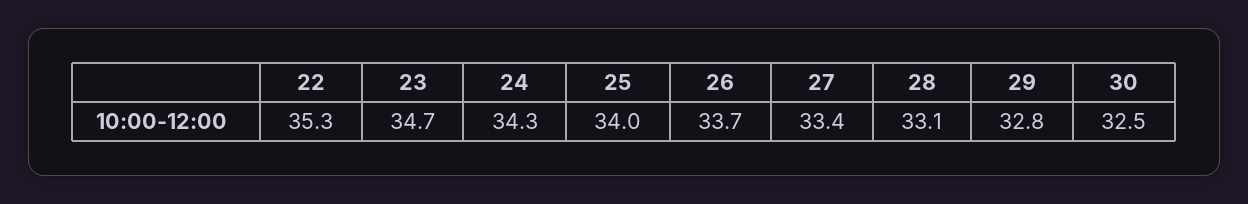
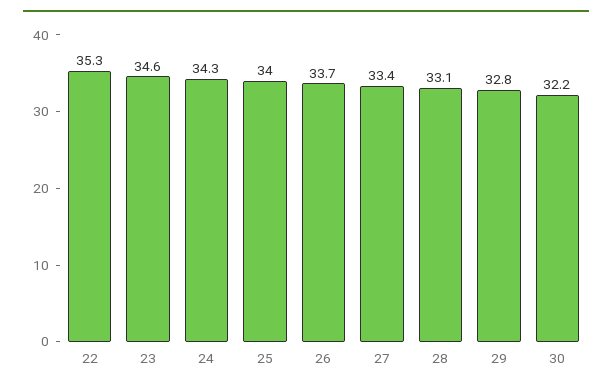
  {
    "22": 35.3,
-   "23": 34.7,
+   "23": 34.6,
    "24": 34.3,
    "25": 34,
    "26": 33.7,
    "27": 33.4,
    "28": 33.1,
    "29": 32.8,
-   "30": 32.5
+   "30": 32.2
  }

